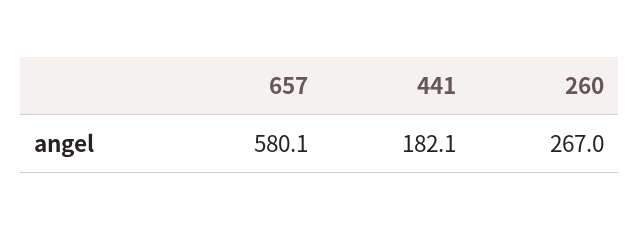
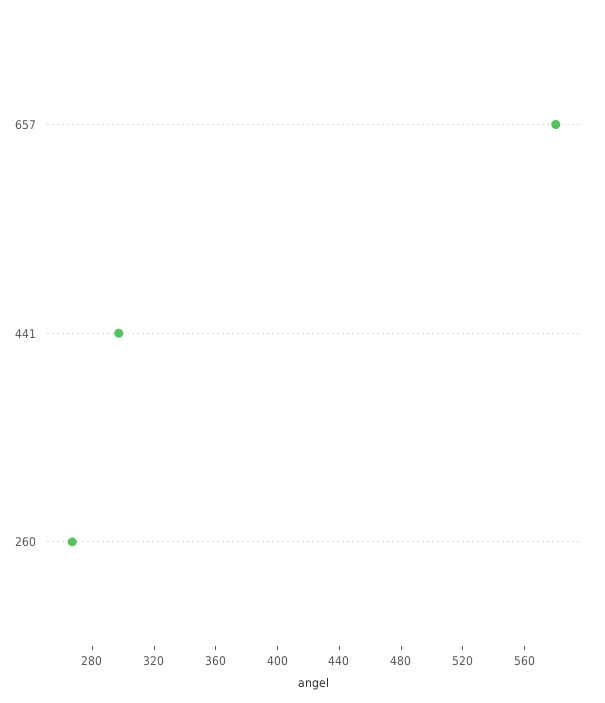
  {
    "657": 580.1,
-   "441": 182.1,
+   "441": 300,
    "260": 267
  }

